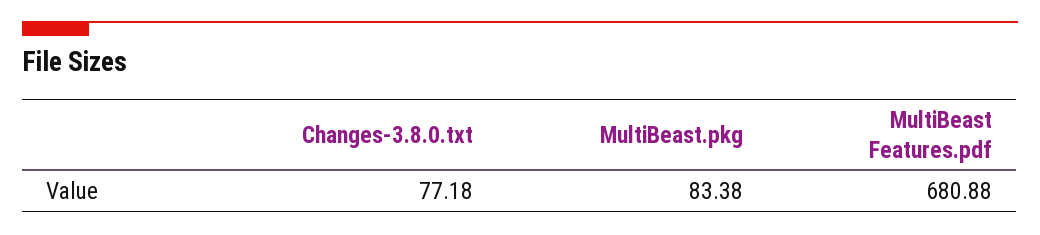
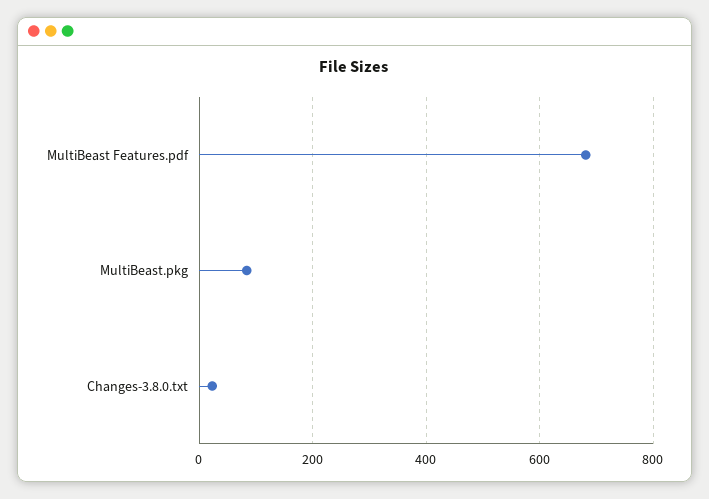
  {
-   "Changes-3.8.0.txt": 77.18,
+   "Changes-3.8.0.txt": 20,
    "MultiBeast.pkg": 83.38,
    "MultiBeast Features.pdf": 680.88
  }

